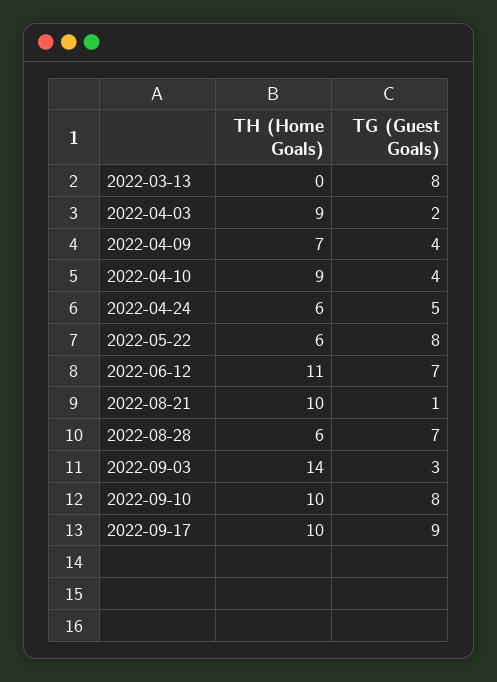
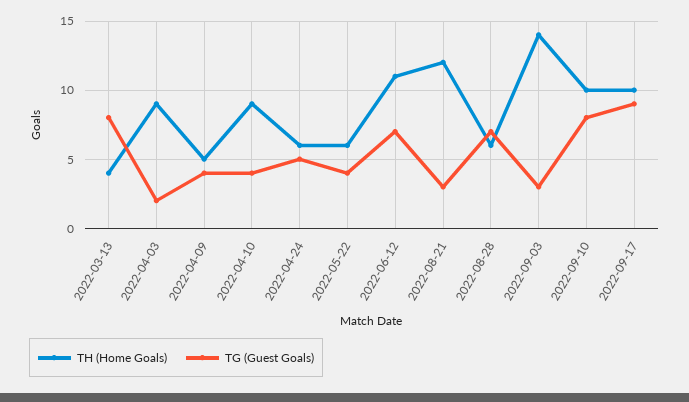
  {
    "TH (Home Goals)": {
-     "2022-03-13": 0,
+     "2022-03-13": 4,
      "2022-04-03": 9,
-     "2022-04-09": 7,
+     "2022-04-09": 5,
      "2022-04-10": 9,
      "2022-04-24": 6,
      "2022-05-22": 6,
      "2022-06-12": 11,
-     "2022-08-21": 10,
+     "2022-08-21": 12,
      "2022-08-28": 6,
      "2022-09-03": 14,
      "2022-09-10": 10,
      "2022-09-17": 10
    },
    "TG (Guest Goals)": {
      "2022-03-13": 8,
      "2022-04-03": 2,
      "2022-04-09": 4,
      "2022-04-10": 4,
      "2022-04-24": 5,
-     "2022-05-22": 8,
+     "2022-05-22": 4,
      "2022-06-12": 7,
-     "2022-08-21": 1,
+     "2022-08-21": 3,
      "2022-08-28": 7,
      "2022-09-03": 3,
      "2022-09-10": 8,
      "2022-09-17": 9
    }
  }

